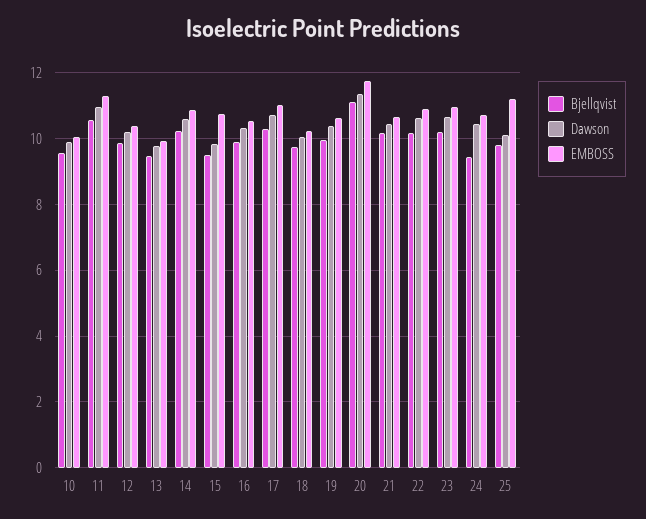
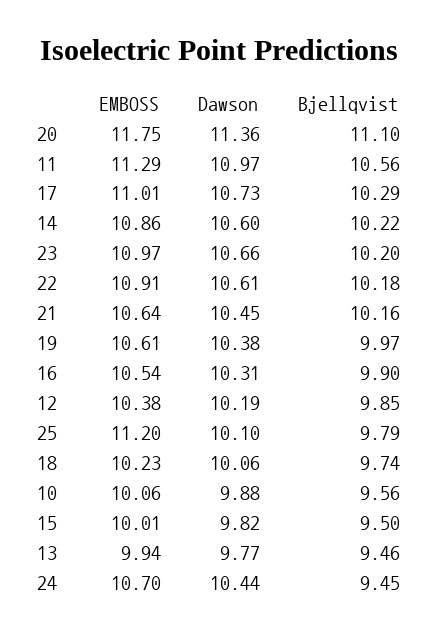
  {
    "Bjellqvist": {
      "10": 9.56,
      "11": 10.56,
      "12": 9.85,
      "13": 9.46,
      "14": 10.22,
      "15": 9.5,
      "16": 9.9,
      "17": 10.29,
      "18": 9.74,
      "19": 9.97,
      "20": 11.1,
      "21": 10.16,
      "22": 10.18,
      "23": 10.2,
      "24": 9.45,
      "25": 9.79
    },
    "Dawson": {
      "10": 9.88,
      "11": 10.97,
      "12": 10.19,
      "13": 9.77,
      "14": 10.6,
      "15": 9.82,
      "16": 10.31,
      "17": 10.73,
      "18": 10.06,
      "19": 10.38,
      "20": 11.36,
      "21": 10.45,
      "22": 10.61,
      "23": 10.66,
      "24": 10.44,
      "25": 10.1
    },
    "EMBOSS": {
      "10": 10.06,
      "11": 11.29,
      "12": 10.38,
      "13": 9.94,
      "14": 10.86,
-     "15": 10.8,
+     "15": 10.01,
      "16": 10.54,
      "17": 11.01,
      "18": 10.23,
      "19": 10.61,
      "20": 11.75,
      "21": 10.64,
      "22": 10.91,
      "23": 10.97,
      "24": 10.7,
      "25": 11.2
    }
  }

